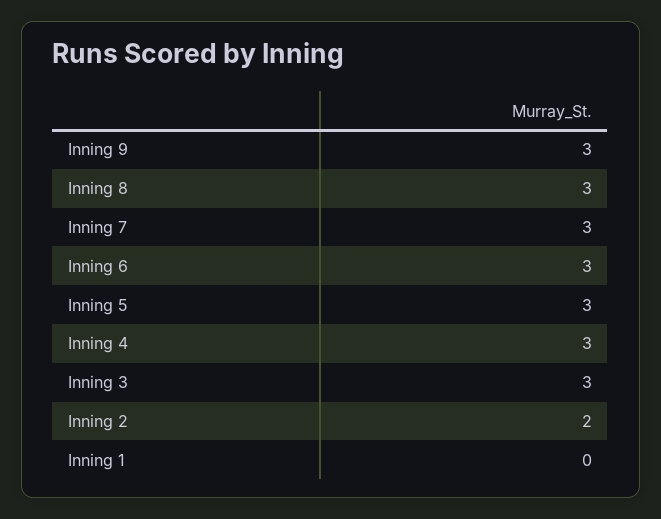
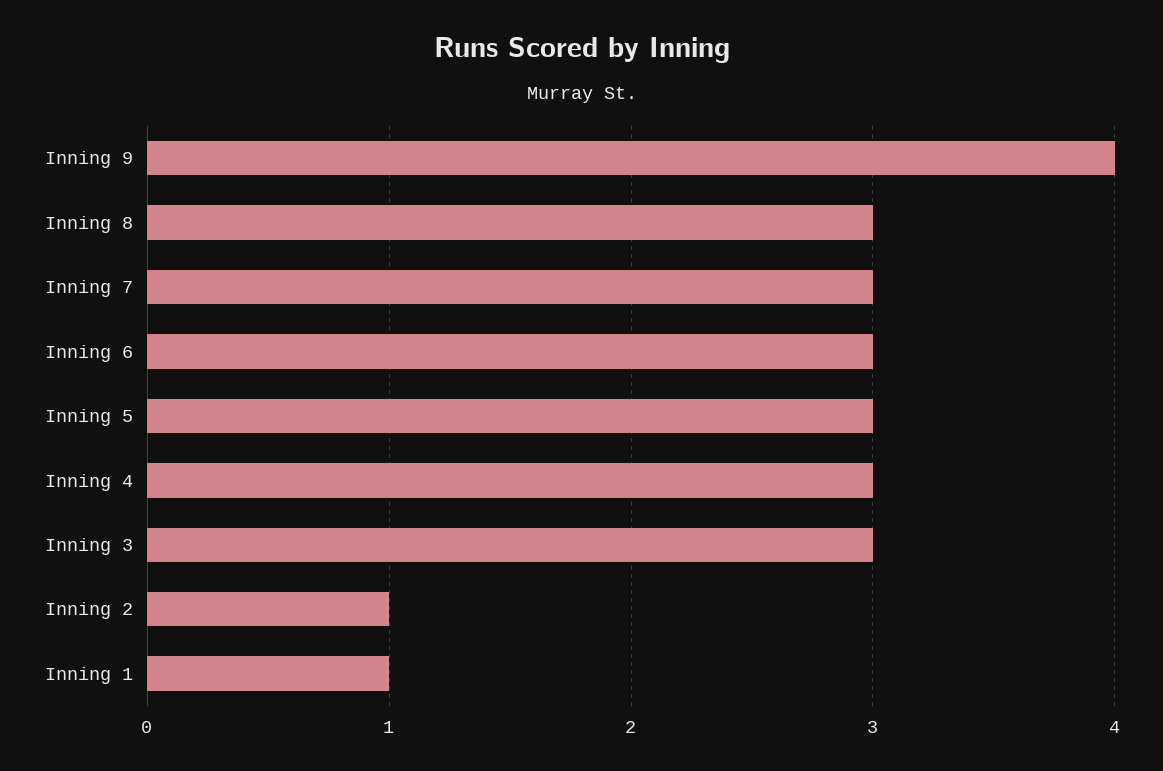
  {
-   "Inning 9": 3,
+   "Inning 9": 4,
    "Inning 8": 3,
    "Inning 7": 3,
    "Inning 6": 3,
    "Inning 5": 3,
    "Inning 4": 3,
    "Inning 3": 3,
-   "Inning 2": 2,
+   "Inning 2": 1,
-   "Inning 1": 0
+   "Inning 1": 1
  }

